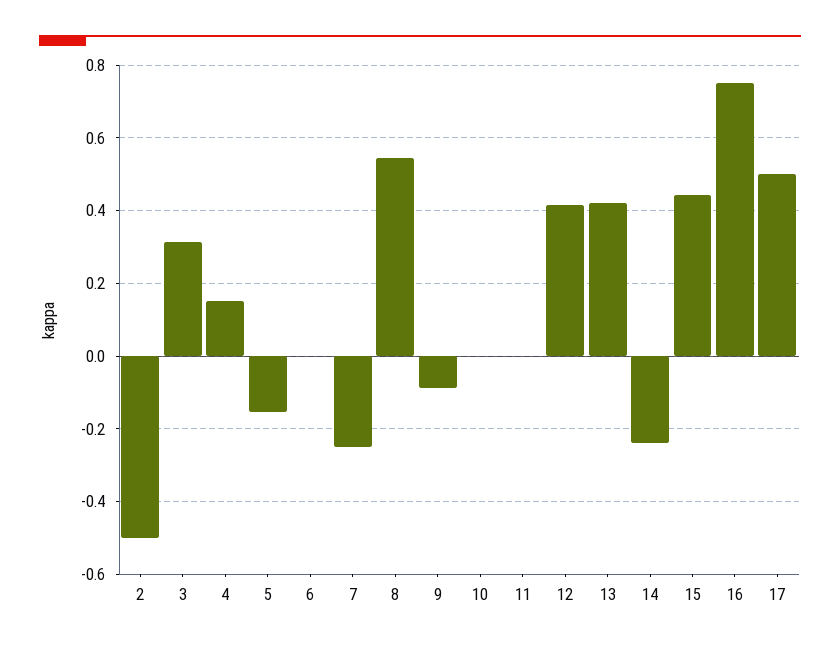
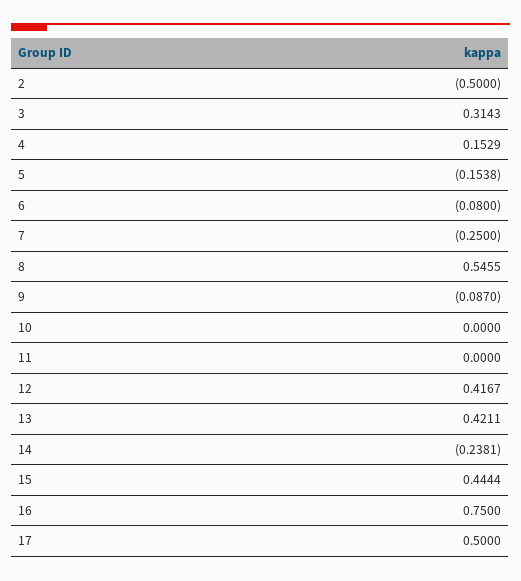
  {
    "2": -0.5,
    "3": 0.3143,
    "4": 0.1529,
    "5": -0.1538,
-   "6": 0,
+   "6": -0.08,
    "7": -0.25,
    "8": 0.5455,
    "9": -0.087,
    "10": 0,
    "11": 0,
    "12": 0.4167,
    "13": 0.4211,
    "14": -0.2381,
    "15": 0.4444,
    "16": 0.75,
    "17": 0.5
  }

